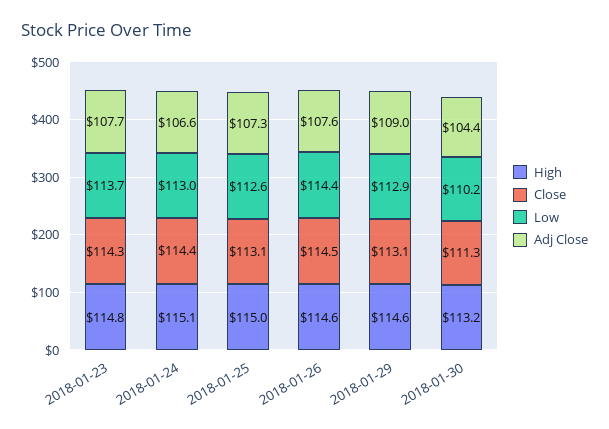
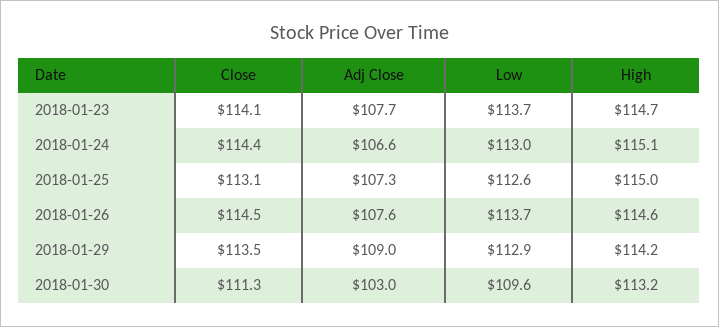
  {
    "High": {
-     "2018-01-23": 114.8,
+     "2018-01-23": 114.7,
      "2018-01-24": 115.1,
      "2018-01-25": 115,
      "2018-01-26": 114.6,
-     "2018-01-29": 114.6,
+     "2018-01-29": 114.2,
      "2018-01-30": 113.2
    },
    "Close": {
-     "2018-01-23": 114.3,
+     "2018-01-23": 114.1,
      "2018-01-24": 114.4,
      "2018-01-25": 113.1,
      "2018-01-26": 114.5,
-     "2018-01-29": 113.1,
+     "2018-01-29": 113.5,
      "2018-01-30": 111.3
    },
    "Low": {
      "2018-01-23": 113.7,
      "2018-01-24": 113,
      "2018-01-25": 112.6,
-     "2018-01-26": 114.4,
+     "2018-01-26": 113.7,
      "2018-01-29": 112.9,
-     "2018-01-30": 110.2
+     "2018-01-30": 109.6
    },
    "Adj Close": {
      "2018-01-23": 107.7,
      "2018-01-24": 106.6,
      "2018-01-25": 107.3,
      "2018-01-26": 107.6,
      "2018-01-29": 109,
-     "2018-01-30": 104.4
+     "2018-01-30": 103
    }
  }

